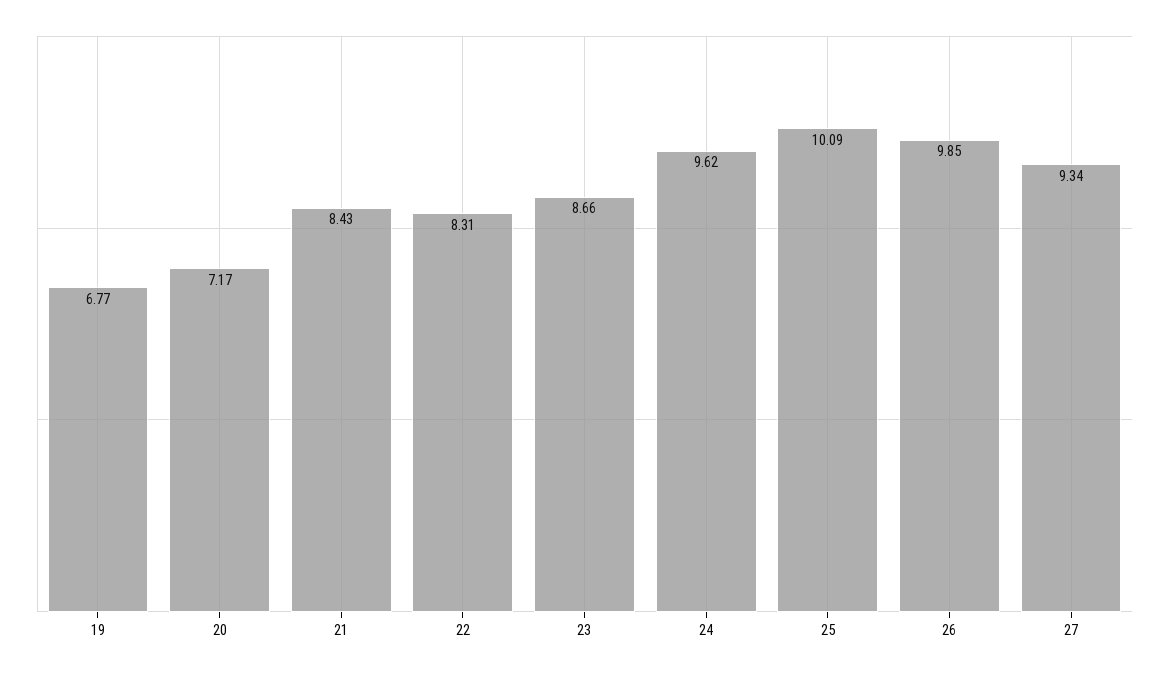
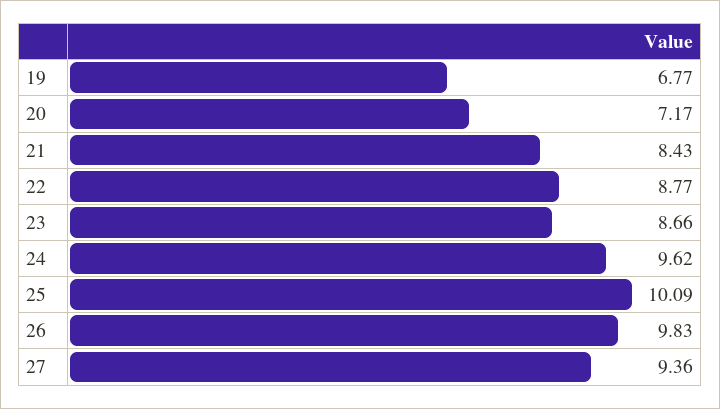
  {
    "19": 6.77,
    "20": 7.17,
    "21": 8.43,
-   "22": 8.31,
+   "22": 8.77,
    "23": 8.66,
    "24": 9.62,
    "25": 10.09,
-   "26": 9.85,
+   "26": 9.83,
-   "27": 9.34
+   "27": 9.36
  }

